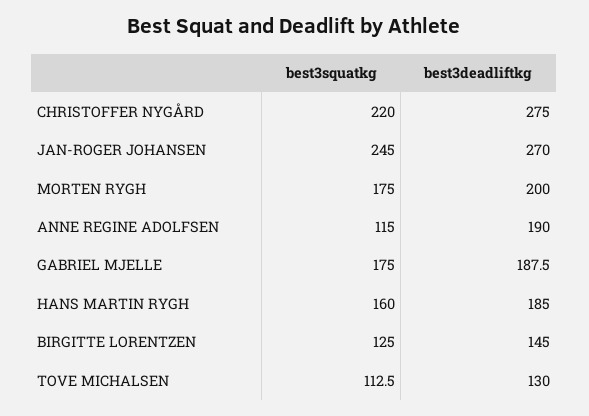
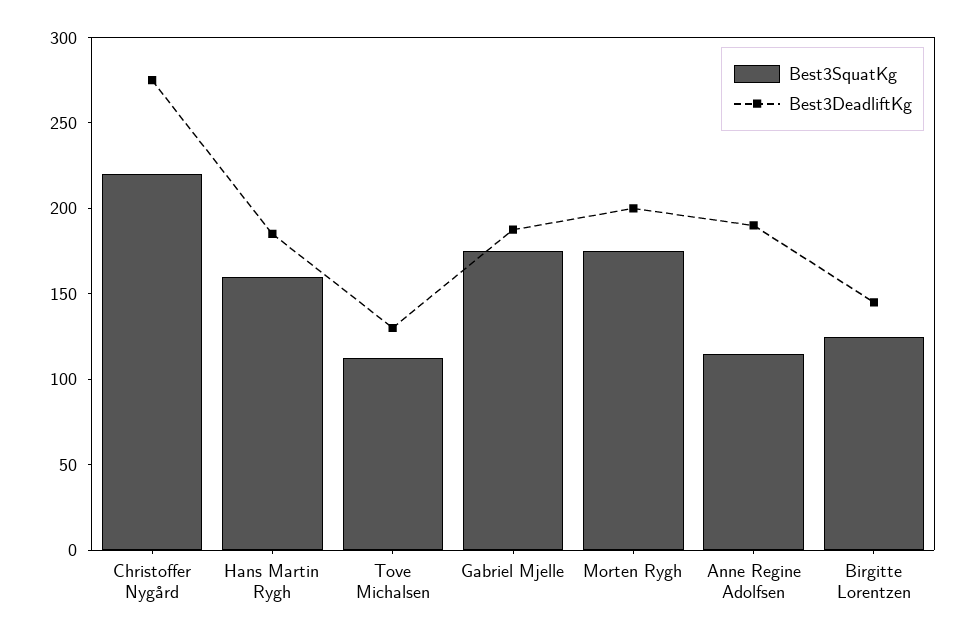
  {
    "best3squatkg": {
      "CHRISTOFFER NYGÅRD": 220,
-     "JAN-ROGER JOHANSEN": 245,
      "MORTEN RYGH": 175,
      "ANNE REGINE ADOLFSEN": 115,
      "GABRIEL MJELLE": 175,
      "HANS MARTIN RYGH": 160,
      "BIRGITTE LORENTZEN": 125,
      "TOVE MICHALSEN": 112.5
    },
    "best3deadliftkg": {
      "CHRISTOFFER NYGÅRD": 275,
-     "JAN-ROGER JOHANSEN": 270,
      "MORTEN RYGH": 200,
      "ANNE REGINE ADOLFSEN": 190,
      "GABRIEL MJELLE": 187.5,
      "HANS MARTIN RYGH": 185,
      "BIRGITTE LORENTZEN": 145,
      "TOVE MICHALSEN": 130
    }
  }

